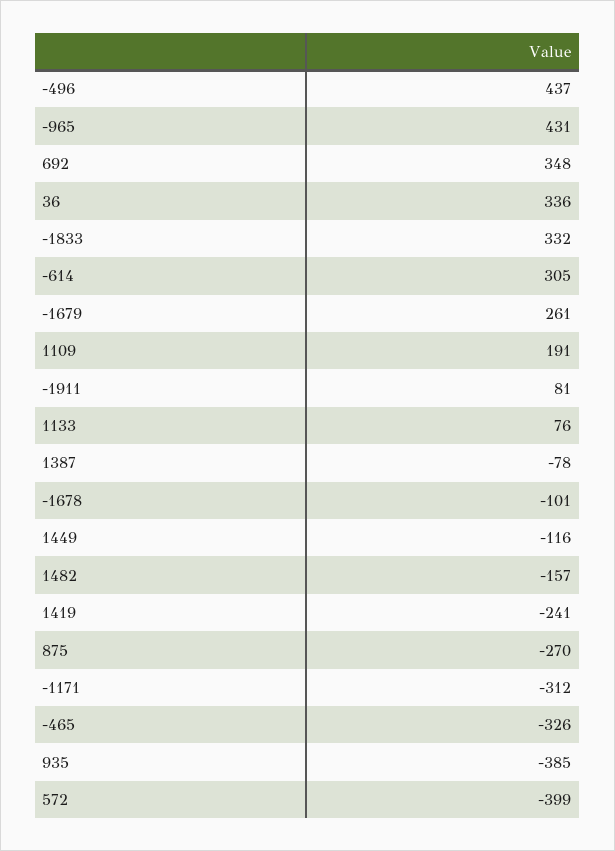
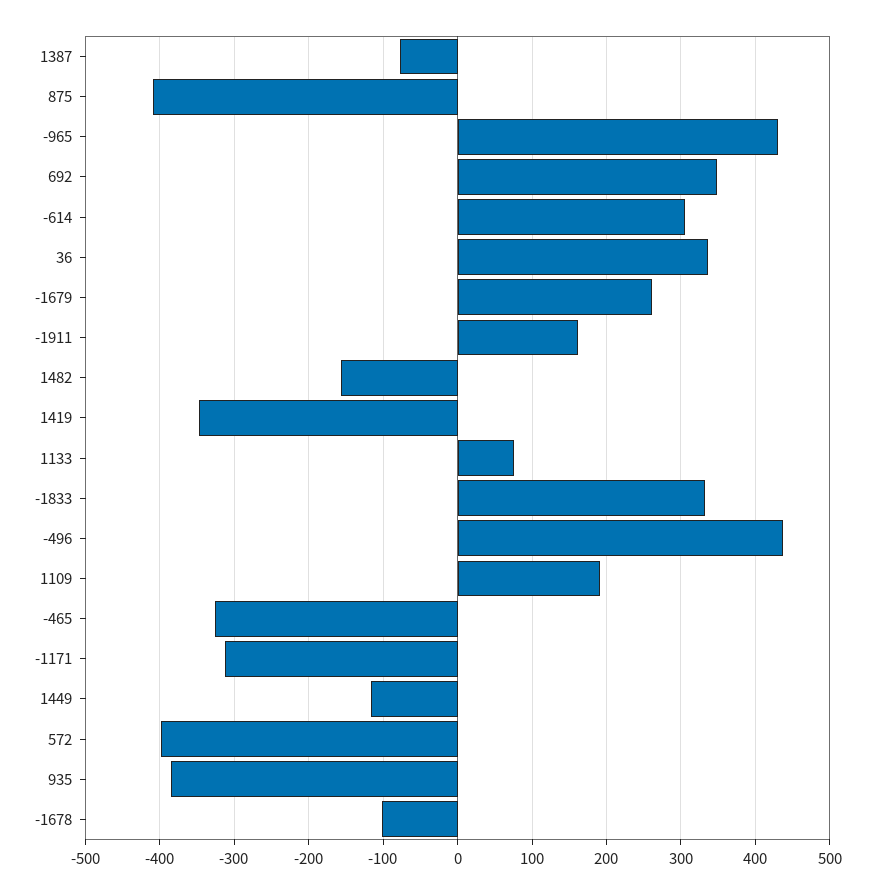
  {
    "-496": 437,
    "-965": 431,
    "692": 348,
    "36": 336,
    "-1833": 332,
    "-614": 305,
    "-1679": 261,
    "1109": 191,
-   "-1911": 81,
+   "-1911": 160,
    "1133": 76,
    "1387": -78,
    "-1678": -101,
    "1449": -116,
    "1482": -157,
-   "1419": -241,
+   "1419": -350,
-   "875": -270,
+   "875": -410,
    "-1171": -312,
    "-465": -326,
    "935": -385,
    "572": -399
  }

